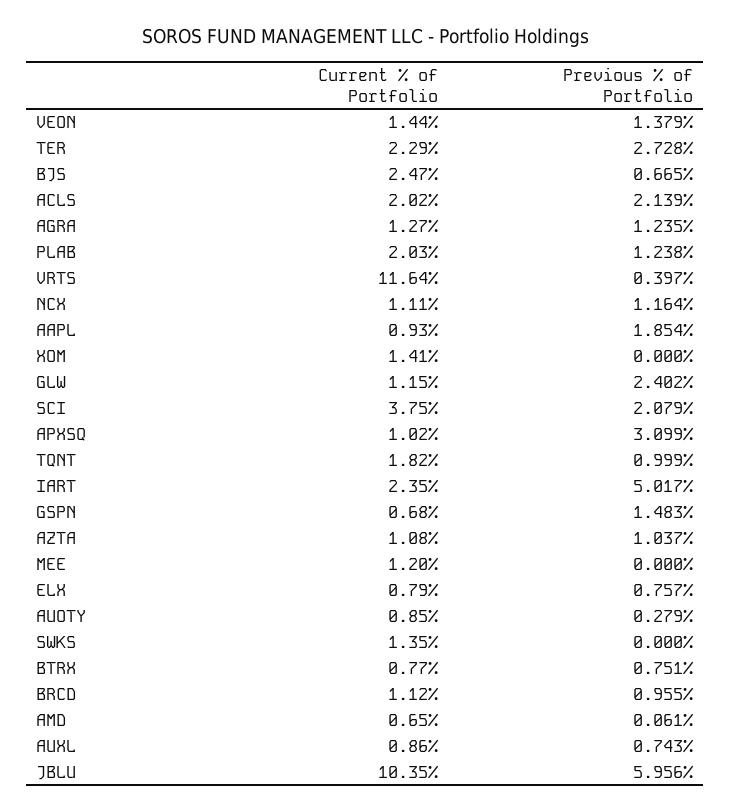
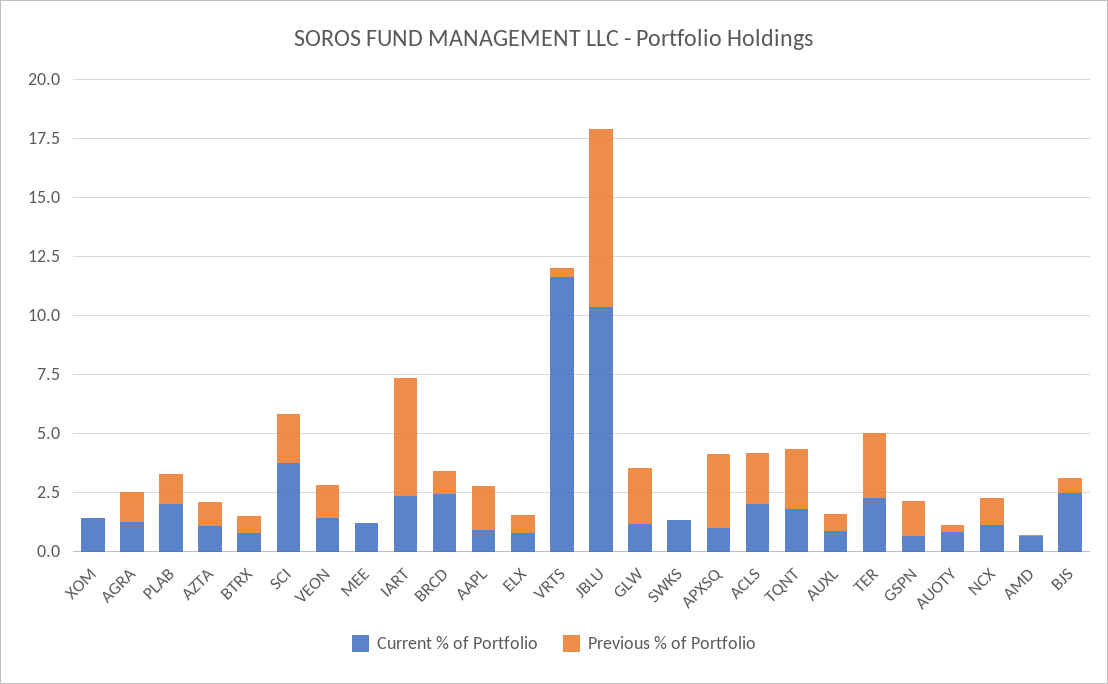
  {
    "Current % of Portfolio": {
      "VEON": 1.44,
      "TER": 2.29,
      "BJS": 2.47,
      "ACLS": 2.02,
      "AGRA": 1.27,
      "PLAB": 2.03,
      "VRTS": 11.64,
      "NCX": 1.11,
      "AAPL": 0.93,
      "XOM": 1.41,
      "GLW": 1.15,
      "SCI": 3.75,
      "APXSQ": 1.02,
      "TQNT": 1.82,
      "IART": 2.35,
      "GSPN": 0.68,
      "AZTA": 1.08,
      "MEE": 1.2,
      "ELX": 0.79,
      "AUOTY": 0.85,
      "SWKS": 1.35,
      "BTRX": 0.77,
-     "BRCD": 1.12,
+     "BRCD": 2.5,
      "AMD": 0.65,
      "AUXL": 0.86,
      "JBLU": 10.35
    },
    "Previous % of Portfolio": {
      "VEON": 1.379,
      "TER": 2.728,
      "BJS": 0.665,
      "ACLS": 2.139,
      "AGRA": 1.235,
      "PLAB": 1.238,
      "VRTS": 0.397,
      "NCX": 1.164,
      "AAPL": 1.854,
      "XOM": 0,
      "GLW": 2.402,
      "SCI": 2.079,
      "APXSQ": 3.099,
-     "TQNT": 0.999,
+     "TQNT": 2.5,
      "IART": 5.017,
      "GSPN": 1.483,
      "AZTA": 1.037,
      "MEE": 0,
      "ELX": 0.757,
      "AUOTY": 0.279,
      "SWKS": 0,
      "BTRX": 0.751,
      "BRCD": 0.955,
      "AMD": 0.061,
      "AUXL": 0.743,
-     "JBLU": 5.956
+     "JBLU": 7.5
    }
  }

